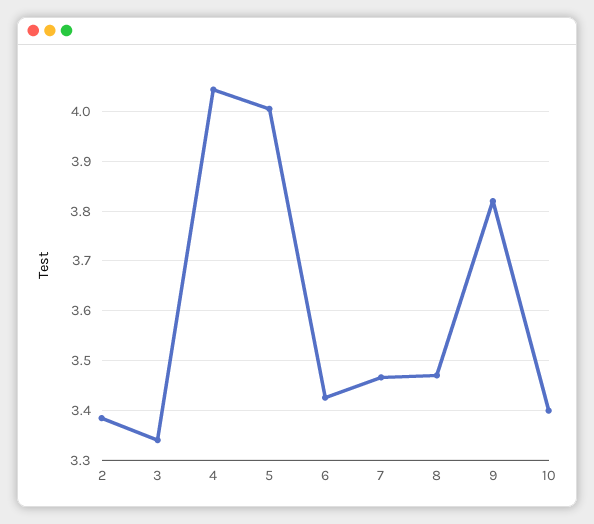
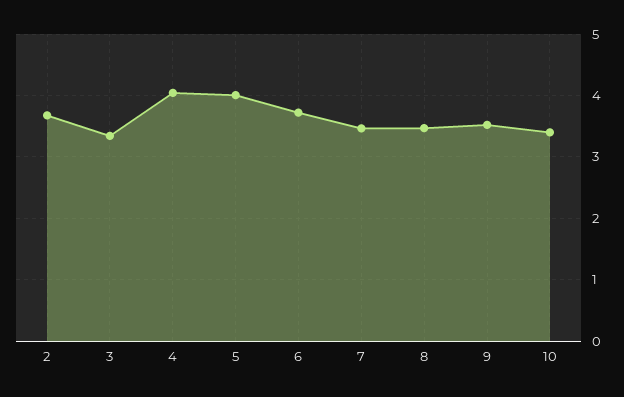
  {
-   "2": 3.38,
+   "2": 3.7,
    "3": 3.34,
    "4": 4.04,
    "5": 4,
-   "6": 3.42,
+   "6": 3.7,
    "7": 3.46,
    "8": 3.48,
-   "9": 3.82,
+   "9": 3.5,
    "10": 3.4
  }

